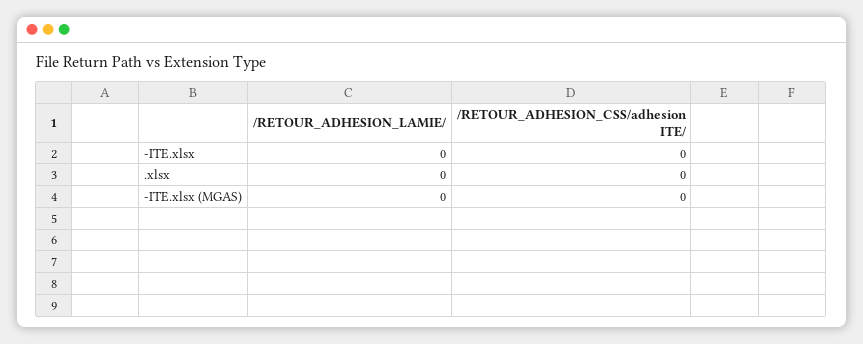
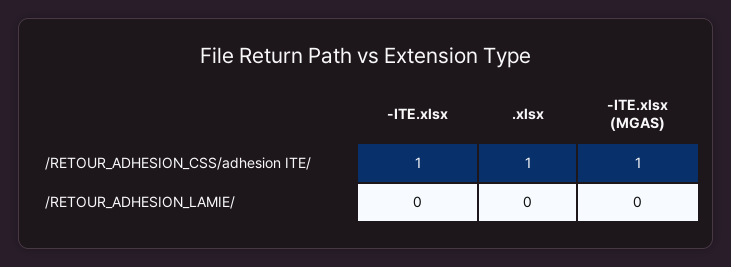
  {
    "/RETOUR_ADHESION_LAMIE/": {
      "-ITE.xlsx": 0,
      ".xlsx": 0,
      "-ITE.xlsx (MGAS)": 0
    },
    "/RETOUR_ADHESION_CSS/adhesion ITE/": {
-     "-ITE.xlsx": 0,
+     "-ITE.xlsx": 1,
-     ".xlsx": 0,
+     ".xlsx": 1,
-     "-ITE.xlsx (MGAS)": 0
+     "-ITE.xlsx (MGAS)": 1
    }
  }

